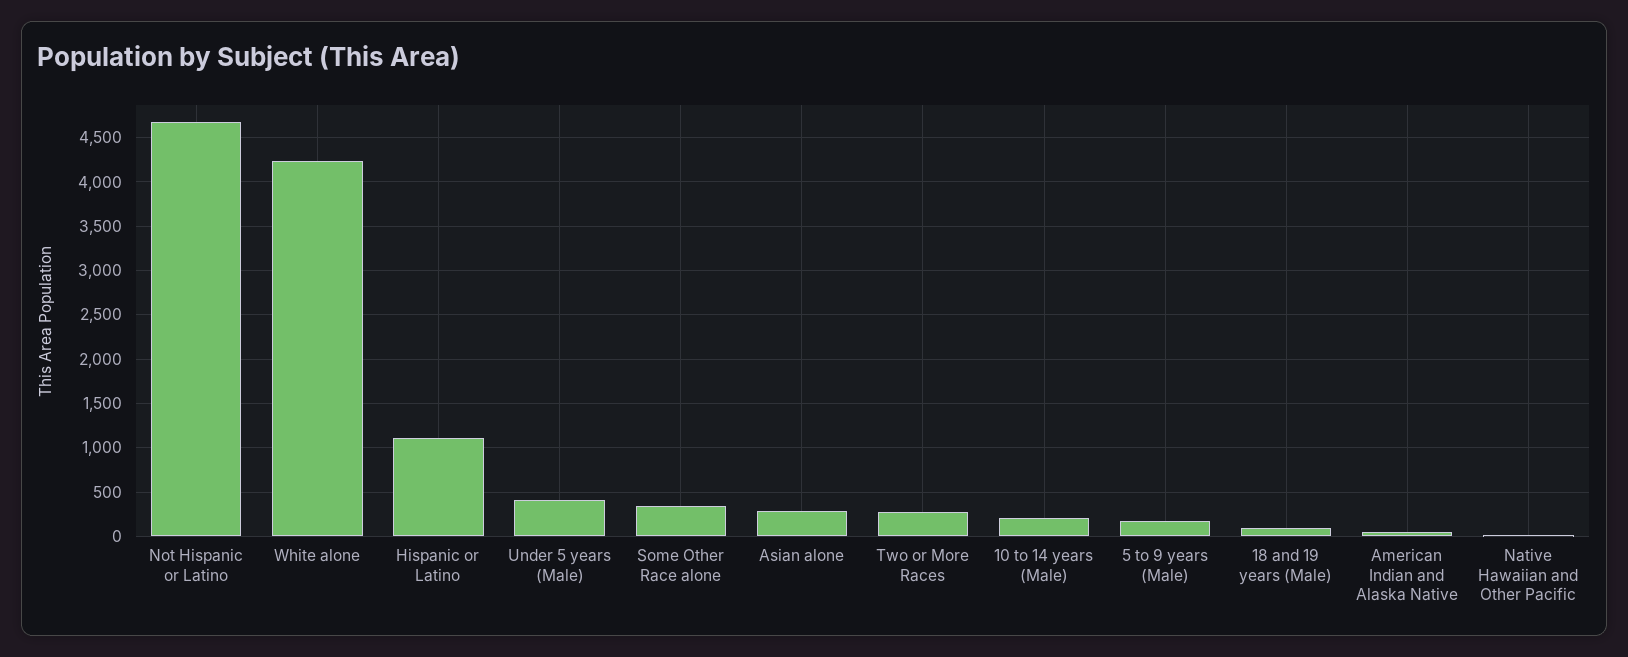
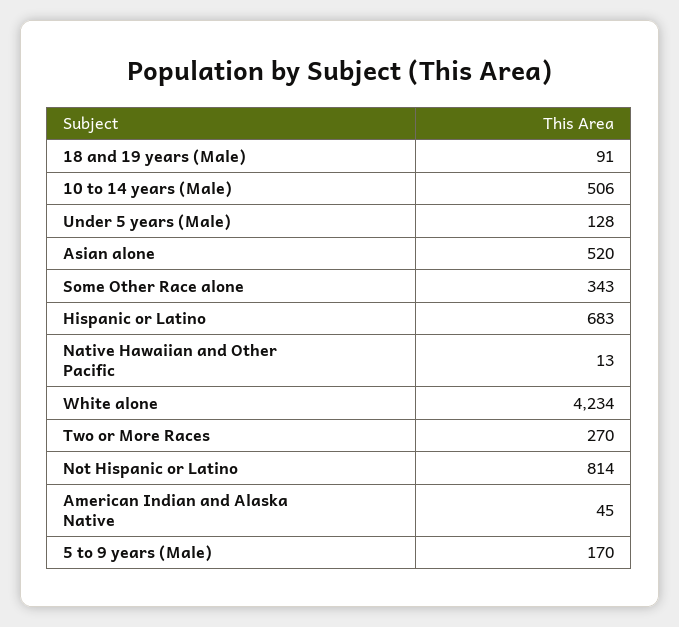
  {
-   "Not Hispanic or Latino": 4700,
+   "Not Hispanic or Latino": 814,
    "White alone": 4234,
-   "Hispanic or Latino": 1100,
+   "Hispanic or Latino": 683,
-   "Under 5 years (Male)": 400,
+   "Under 5 years (Male)": 128,
    "Some Other Race alone": 343,
-   "Asian alone": 300,
+   "Asian alone": 520,
    "Two or More Races": 270,
-   "10 to 14 years (Male)": 200,
+   "10 to 14 years (Male)": 506,
    "5 to 9 years (Male)": 170,
    "18 and 19 years (Male)": 91,
    "American Indian and Alaska Native": 45,
    "Native Hawaiian and Other Pacific": 13
  }

